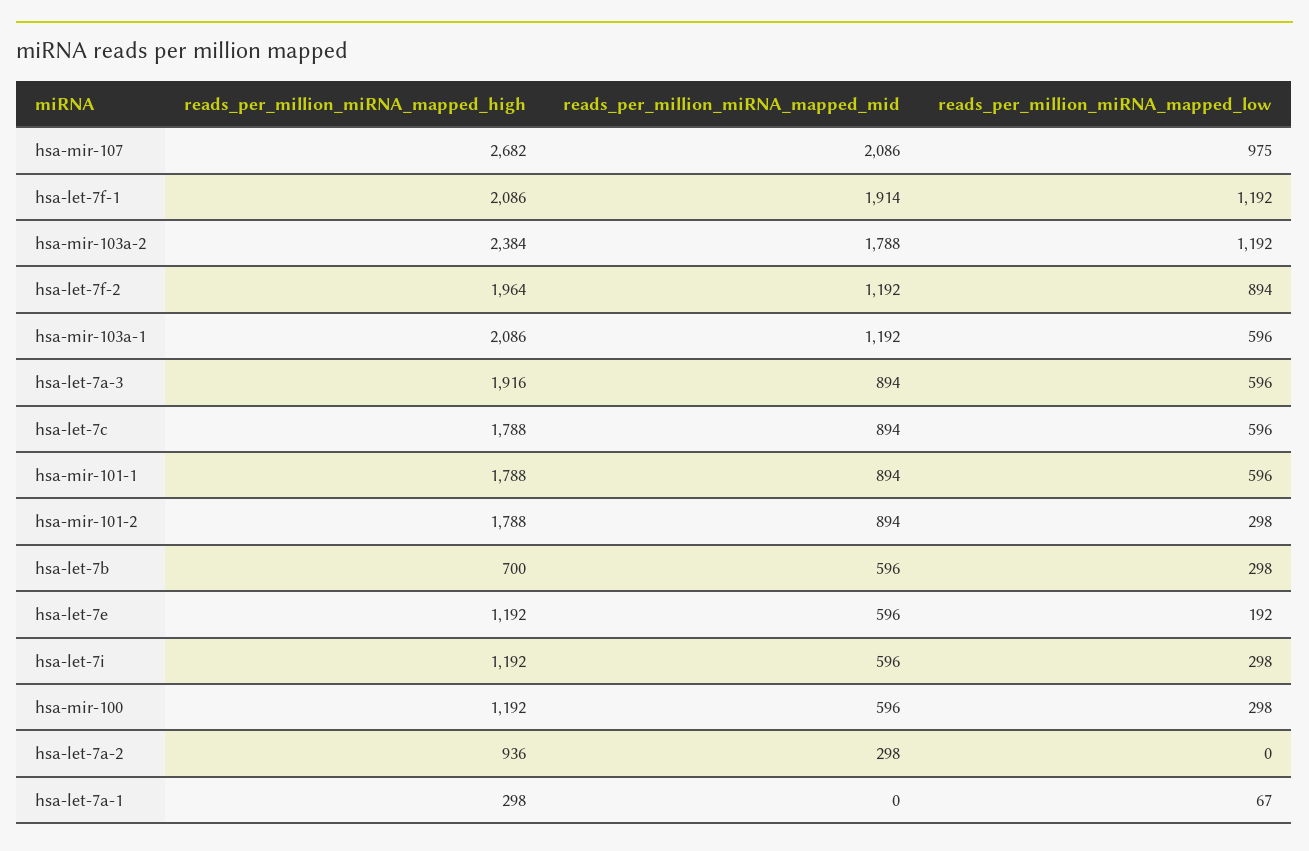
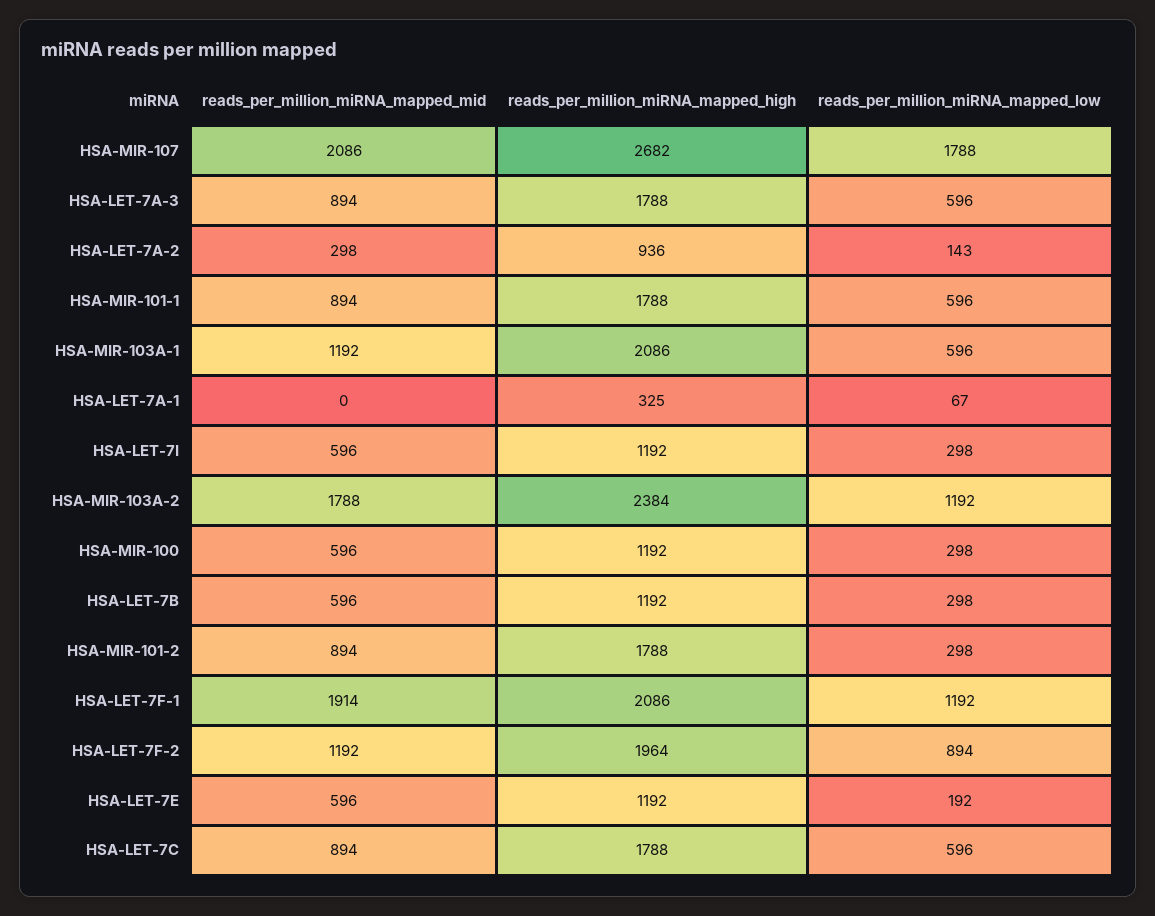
  {
    "reads_per_million_miRNA_mapped_high": {
      "hsa-mir-107": 2682,
      "hsa-let-7f-1": 2086,
      "hsa-mir-103a-2": 2384,
      "hsa-let-7f-2": 1964,
      "hsa-mir-103a-1": 2086,
-     "hsa-let-7a-3": 1916,
+     "hsa-let-7a-3": 1788,
      "hsa-let-7c": 1788,
      "hsa-mir-101-1": 1788,
      "hsa-mir-101-2": 1788,
-     "hsa-let-7b": 700,
+     "hsa-let-7b": 1192,
      "hsa-let-7e": 1192,
      "hsa-let-7i": 1192,
      "hsa-mir-100": 1192,
      "hsa-let-7a-2": 936,
-     "hsa-let-7a-1": 298
+     "hsa-let-7a-1": 325
    },
    "reads_per_million_miRNA_mapped_mid": {
      "hsa-mir-107": 2086,
      "hsa-let-7f-1": 1914,
      "hsa-mir-103a-2": 1788,
      "hsa-let-7f-2": 1192,
      "hsa-mir-103a-1": 1192,
      "hsa-let-7a-3": 894,
      "hsa-let-7c": 894,
      "hsa-mir-101-1": 894,
      "hsa-mir-101-2": 894,
      "hsa-let-7b": 596,
      "hsa-let-7e": 596,
      "hsa-let-7i": 596,
      "hsa-mir-100": 596,
      "hsa-let-7a-2": 298,
      "hsa-let-7a-1": 0
    },
    "reads_per_million_miRNA_mapped_low": {
-     "hsa-mir-107": 975,
+     "hsa-mir-107": 1788,
      "hsa-let-7f-1": 1192,
      "hsa-mir-103a-2": 1192,
      "hsa-let-7f-2": 894,
      "hsa-mir-103a-1": 596,
      "hsa-let-7a-3": 596,
      "hsa-let-7c": 596,
      "hsa-mir-101-1": 596,
      "hsa-mir-101-2": 298,
      "hsa-let-7b": 298,
      "hsa-let-7e": 192,
      "hsa-let-7i": 298,
      "hsa-mir-100": 298,
-     "hsa-let-7a-2": 0,
+     "hsa-let-7a-2": 143,
      "hsa-let-7a-1": 67
    }
  }

